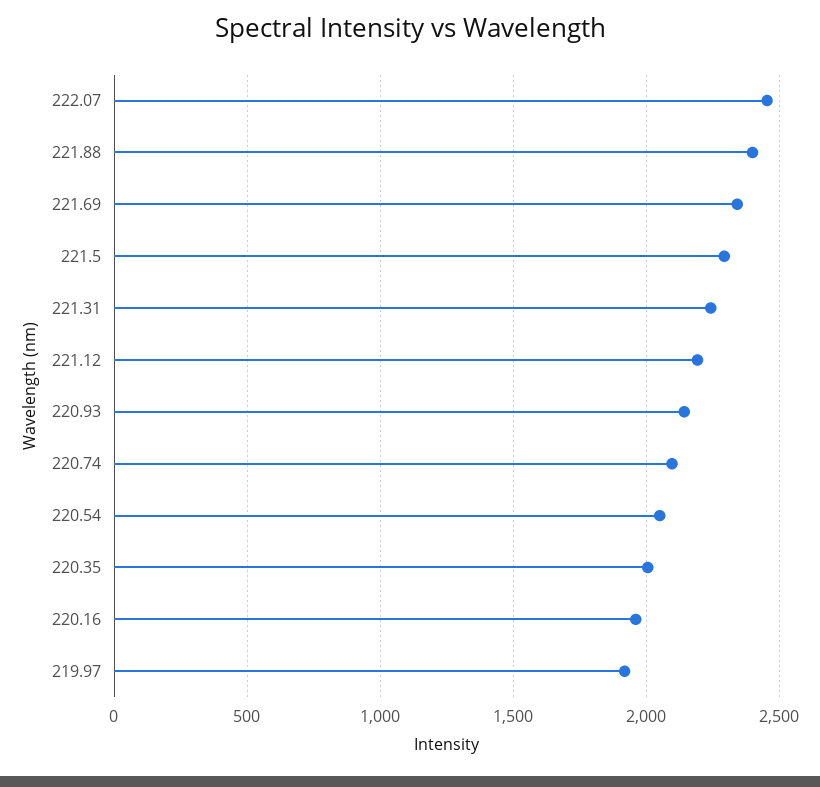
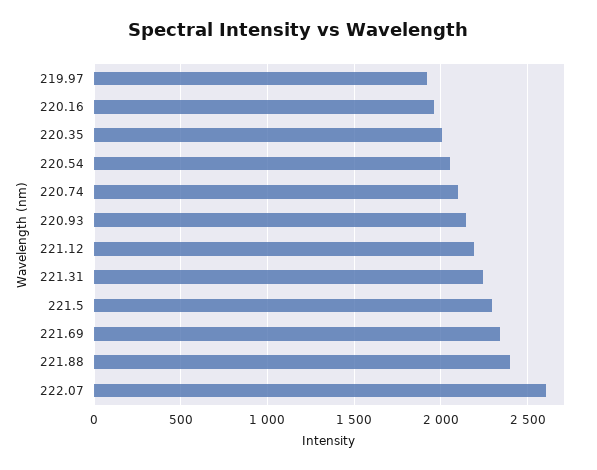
  {
-   "222.07": 2450,
+   "222.07": 2600,
    "221.88": 2400,
    "221.69": 2350,
    "221.5": 2300,
    "221.31": 2250,
    "221.12": 2200,
    "220.93": 2150,
    "220.74": 2100,
    "220.54": 2050,
    "220.35": 2000,
    "220.16": 1950,
    "219.97": 1900
  }

